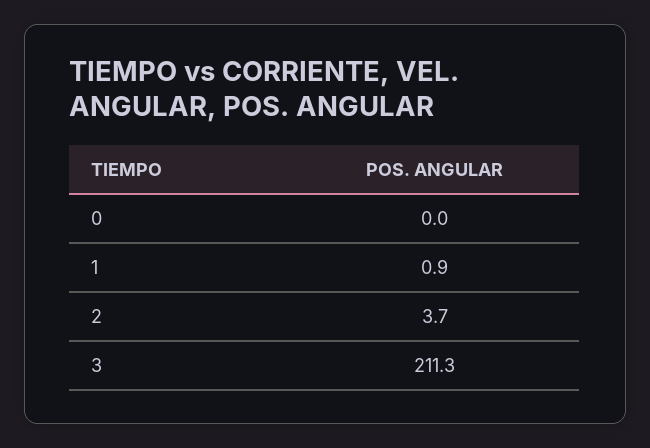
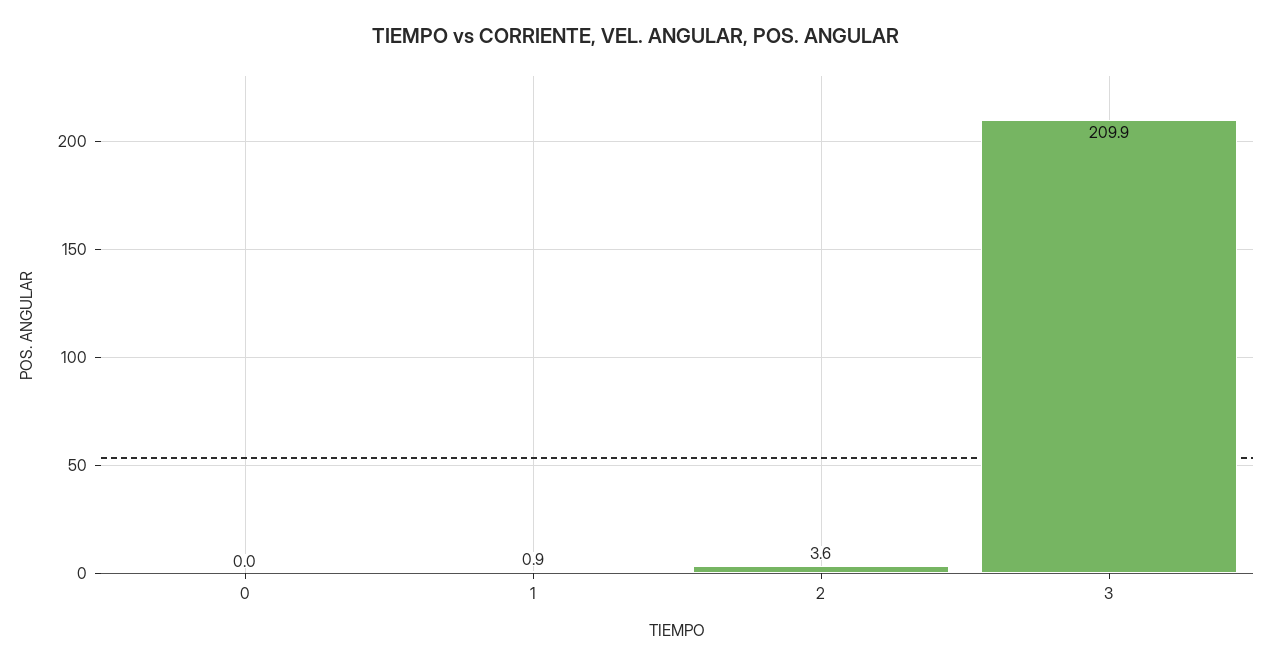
  {
    "0": 0,
    "1": 0.9,
-   "2": 3.7,
+   "2": 3.6,
-   "3": 211.3
+   "3": 209.9
  }

